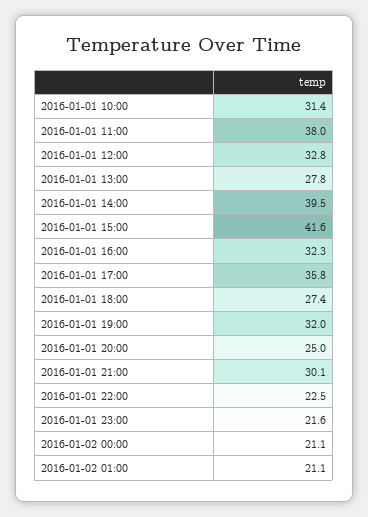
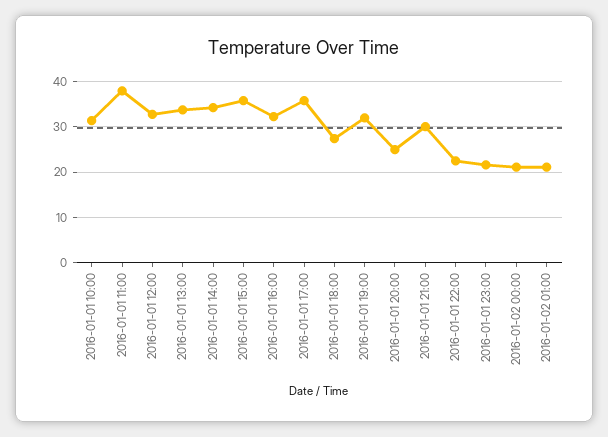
  {
    "2016-01-01 10:00": 31.4,
    "2016-01-01 11:00": 38,
    "2016-01-01 12:00": 32.8,
-   "2016-01-01 13:00": 27.8,
+   "2016-01-01 13:00": 34,
-   "2016-01-01 14:00": 39.5,
+   "2016-01-01 14:00": 34,
-   "2016-01-01 15:00": 41.6,
+   "2016-01-01 15:00": 36,
    "2016-01-01 16:00": 32.3,
    "2016-01-01 17:00": 35.8,
    "2016-01-01 18:00": 27.4,
    "2016-01-01 19:00": 32,
    "2016-01-01 20:00": 25,
    "2016-01-01 21:00": 30.1,
    "2016-01-01 22:00": 22.5,
    "2016-01-01 23:00": 21.6,
    "2016-01-02 00:00": 21.1,
    "2016-01-02 01:00": 21.1
  }

